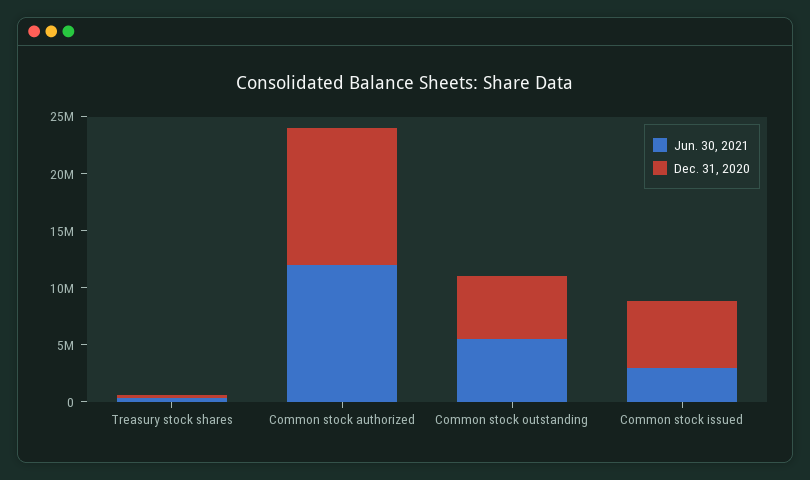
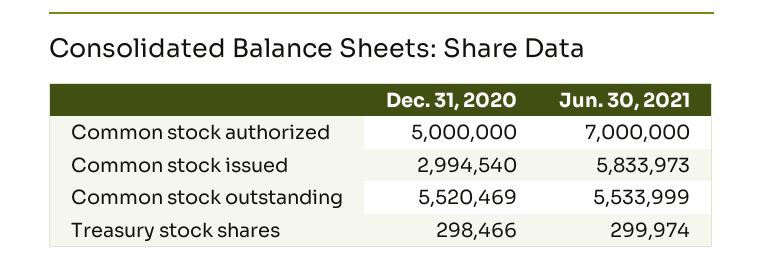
  {
    "Jun. 30, 2021": {
      "Treasury stock shares": 299974,
-     "Common stock authorized": 12000000,
+     "Common stock authorized": 7000000,
      "Common stock outstanding": 5533999,
-     "Common stock issued": 3000000
+     "Common stock issued": 5833973
    },
    "Dec. 31, 2020": {
      "Treasury stock shares": 298466,
-     "Common stock authorized": 12000000,
+     "Common stock authorized": 5000000,
      "Common stock outstanding": 5520469,
-     "Common stock issued": 6000000
+     "Common stock issued": 2994540
    }
  }

